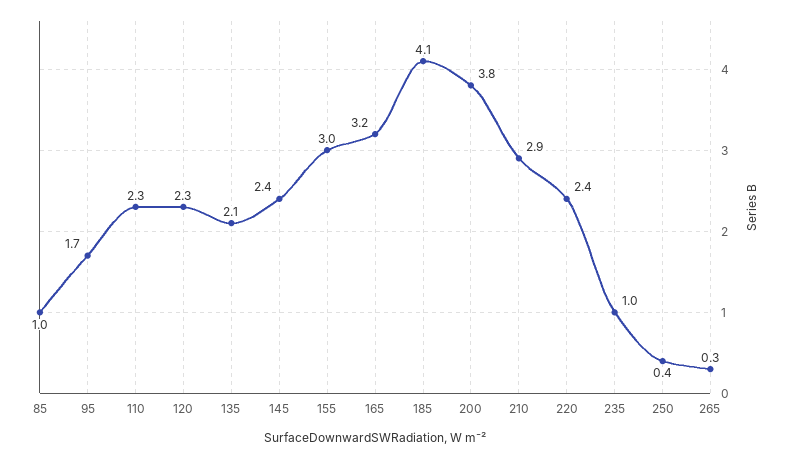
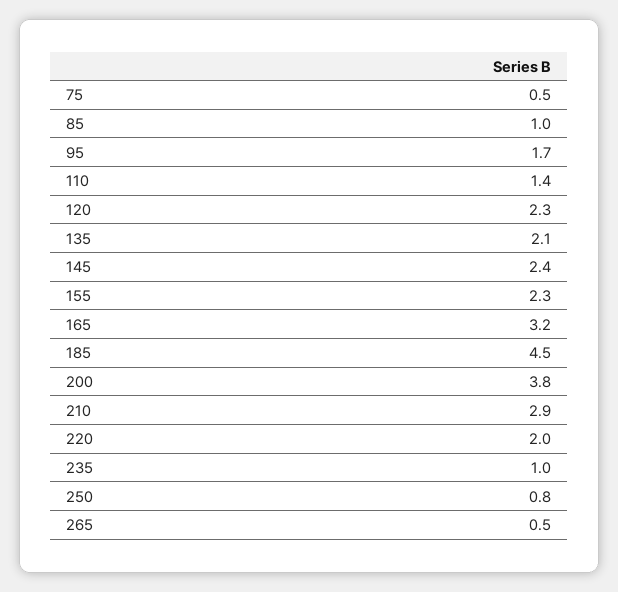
  {
    "85": 1,
    "95": 1.7,
-   "110": 2.3,
+   "110": 1.4,
    "120": 2.3,
    "135": 2.1,
    "145": 2.4,
-   "155": 3,
+   "155": 2.3,
    "165": 3.2,
-   "185": 4.1,
+   "185": 4.5,
    "200": 3.8,
    "210": 2.9,
-   "220": 2.4,
+   "220": 2,
    "235": 1,
-   "250": 0.4,
+   "250": 0.8,
-   "265": 0.3
+   "265": 0.5,
+   "75": 0.5
  }

